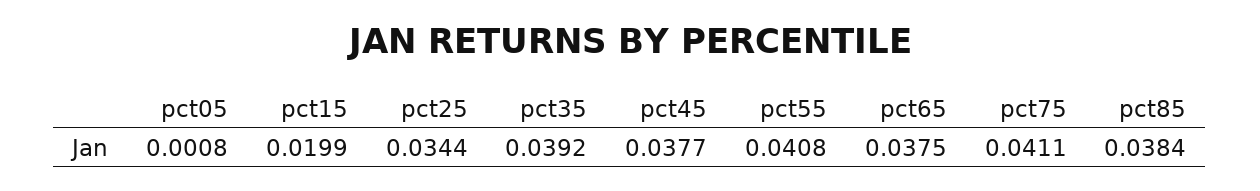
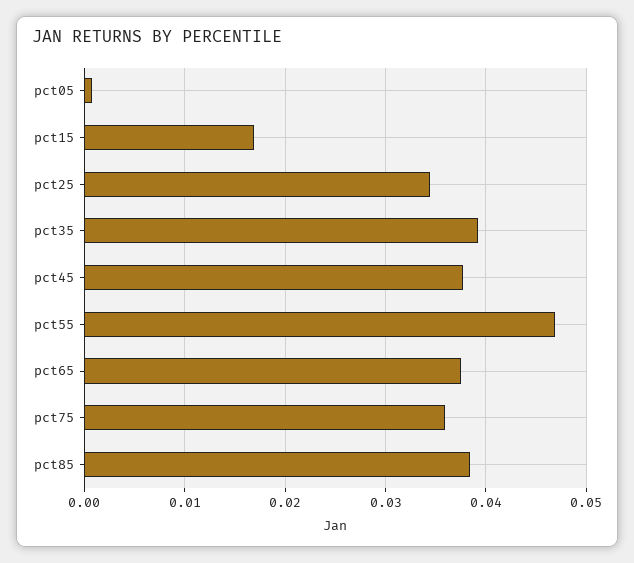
  {
    "pct05": 0.0008,
-   "pct15": 0.0199,
+   "pct15": 0.017,
    "pct25": 0.0344,
    "pct35": 0.0392,
    "pct45": 0.0377,
-   "pct55": 0.0408,
+   "pct55": 0.047,
    "pct65": 0.0375,
-   "pct75": 0.0411,
+   "pct75": 0.036,
    "pct85": 0.0384
  }

